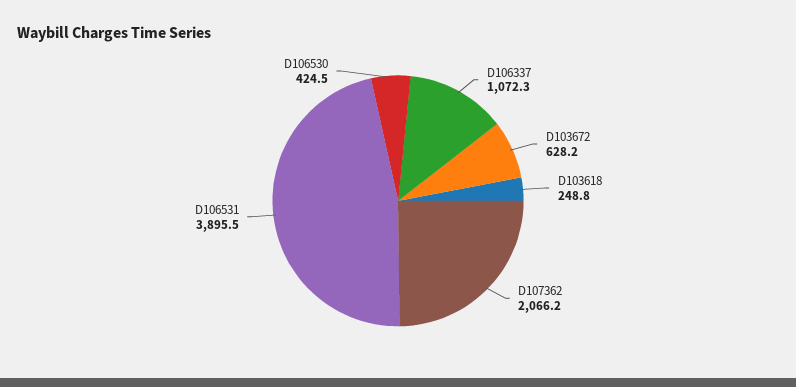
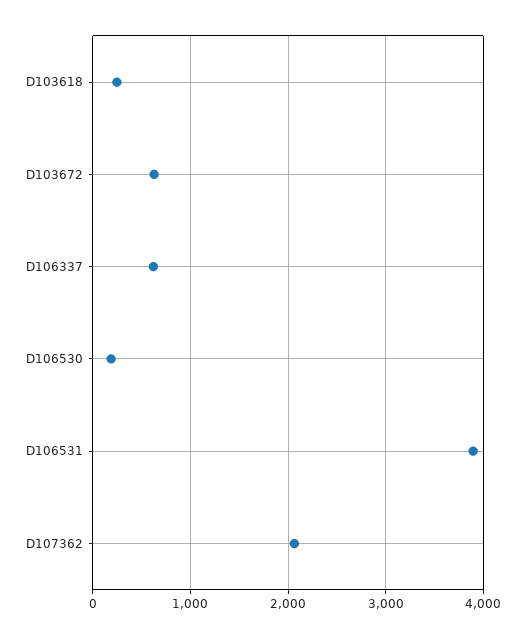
  {
-   "D106337": 1072.3,
+   "D106337": 600,
    "D103672": 628.2,
    "D103618": 248.8,
    "D107362": 2066.2,
    "D106531": 3895.5,
-   "D106530": 424.5
+   "D106530": 200
  }

